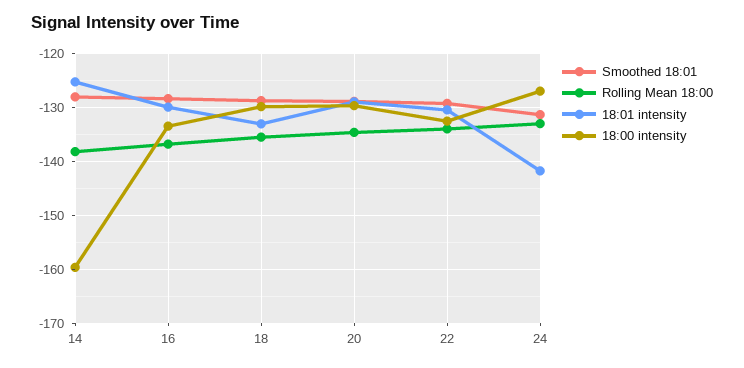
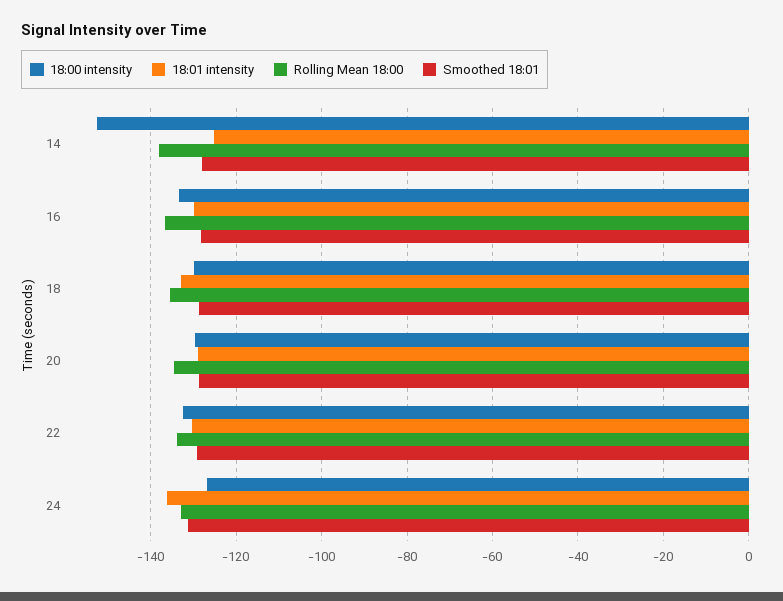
  {
    "Smoothed 18:01": {
      "14": -128,
      "16": -128,
      "18": -128,
      "20": -128,
      "22": -130,
      "24": -132
    },
    "Rolling Mean 18:00": {
      "14": -138,
      "16": -136,
      "18": -136,
      "20": -134,
      "22": -134,
      "24": -132
    },
    "18:01 intensity": {
      "14": -126,
      "16": -130,
      "18": -134,
      "20": -128,
      "22": -130,
-     "24": -142
+     "24": -136
    },
    "18:00 intensity": {
-     "14": -160,
+     "14": -152,
      "16": -134,
      "18": -130,
      "20": -130,
      "22": -132,
      "24": -126
    }
  }

